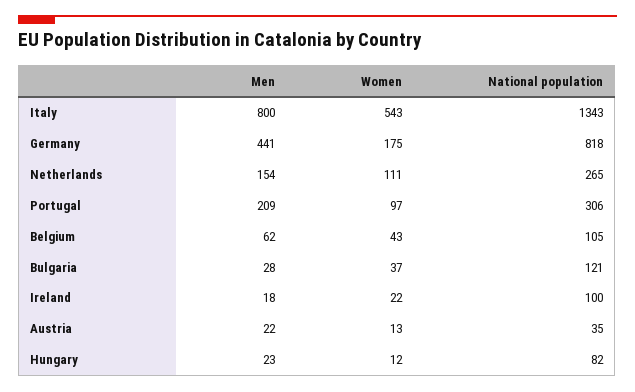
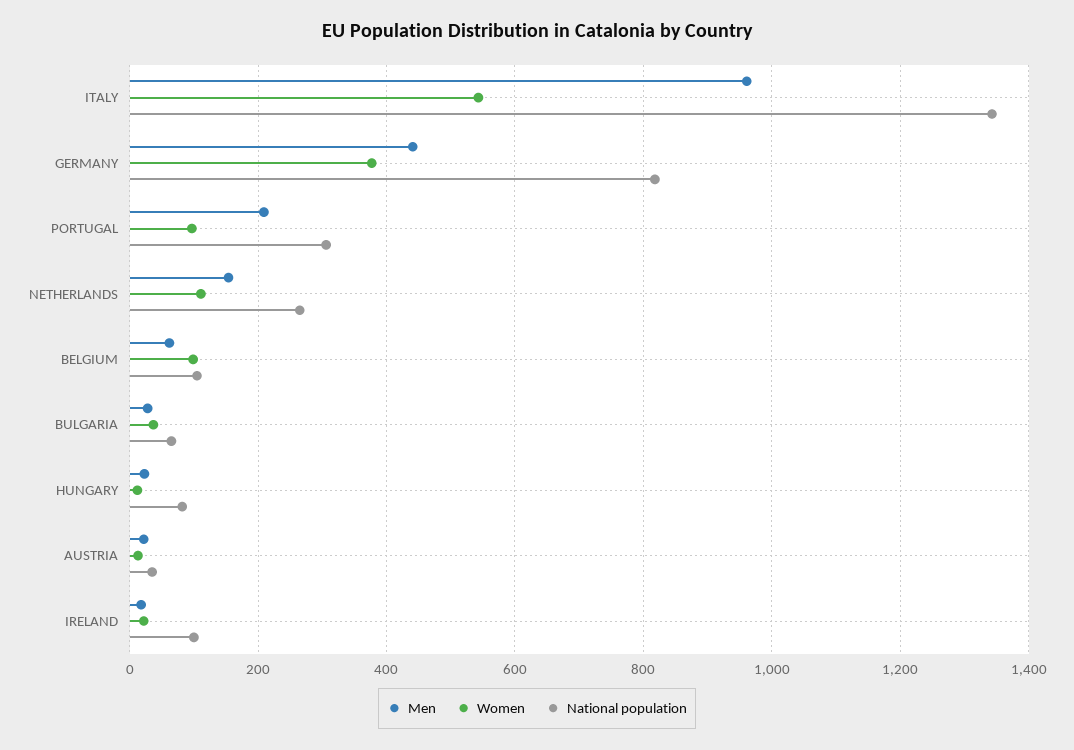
  {
    "Men": {
-     "Italy": 800,
+     "Italy": 960,
      "Germany": 441,
      "Netherlands": 154,
      "Portugal": 209,
      "Belgium": 62,
      "Bulgaria": 28,
      "Ireland": 18,
      "Austria": 22,
      "Hungary": 23
    },
    "Women": {
      "Italy": 543,
-     "Germany": 175,
+     "Germany": 380,
      "Netherlands": 111,
      "Portugal": 97,
-     "Belgium": 43,
+     "Belgium": 100,
      "Bulgaria": 37,
      "Ireland": 22,
      "Austria": 13,
      "Hungary": 12
    },
    "National population": {
      "Italy": 1343,
      "Germany": 818,
      "Netherlands": 265,
      "Portugal": 306,
      "Belgium": 105,
-     "Bulgaria": 121,
+     "Bulgaria": 60,
      "Ireland": 100,
      "Austria": 35,
      "Hungary": 82
    }
  }

